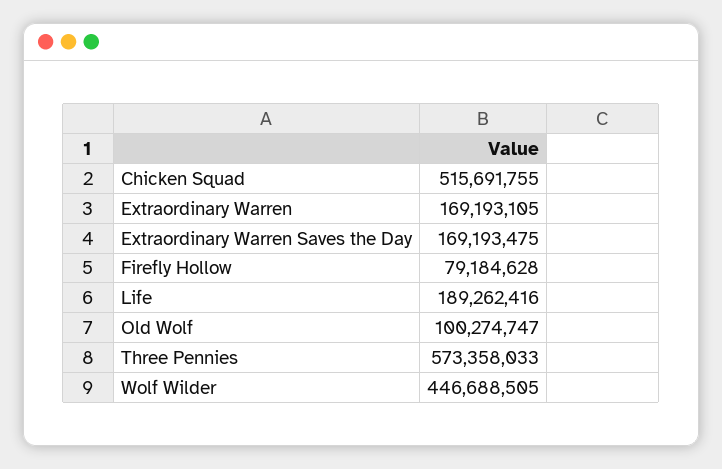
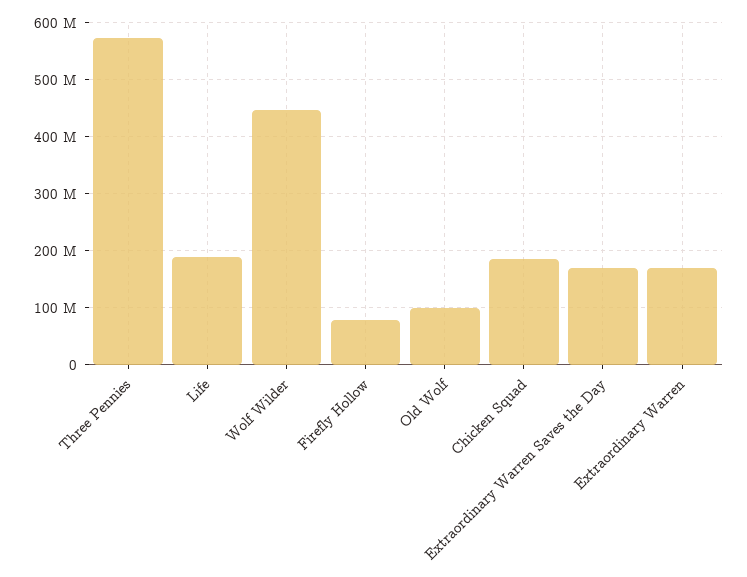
  {
-   "Chicken Squad": 515691755,
+   "Chicken Squad": 180000000,
    "Extraordinary Warren": 169193105,
    "Extraordinary Warren Saves the Day": 169193475,
    "Firefly Hollow": 79184628,
    "Life": 189262416,
    "Old Wolf": 100274747,
    "Three Pennies": 573358033,
    "Wolf Wilder": 446688505
  }

